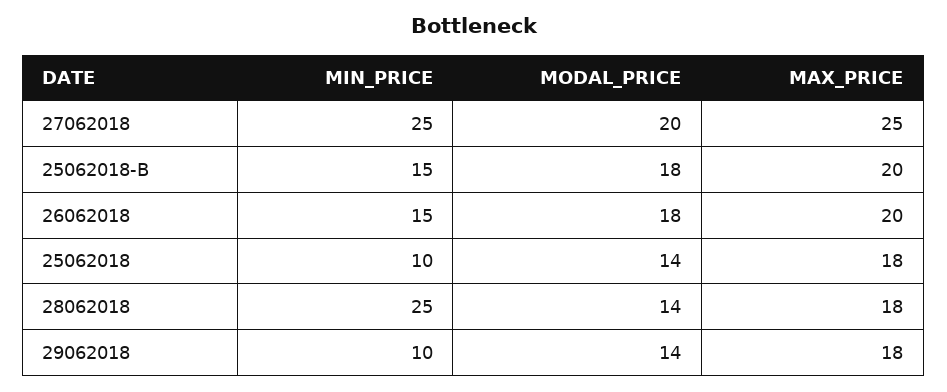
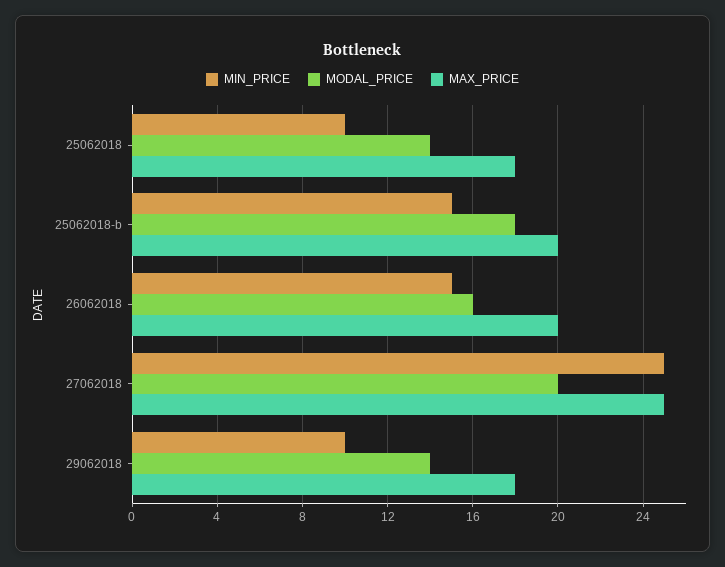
  {
    "MIN_PRICE": {
      "27062018": 25,
      "25062018-B": 15,
      "26062018": 15,
      "25062018": 10,
-     "28062018": 25,
      "29062018": 10
    },
    "MODAL_PRICE": {
      "27062018": 20,
      "25062018-B": 18,
-     "26062018": 18,
+     "26062018": 16,
      "25062018": 14,
-     "28062018": 14,
      "29062018": 14
    },
    "MAX_PRICE": {
      "27062018": 25,
      "25062018-B": 20,
      "26062018": 20,
      "25062018": 18,
-     "28062018": 18,
      "29062018": 18
    }
  }

